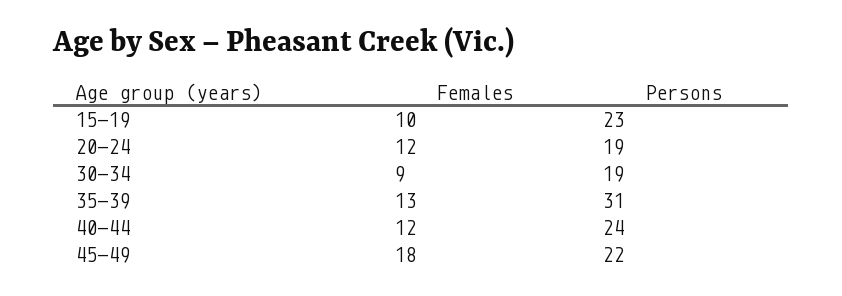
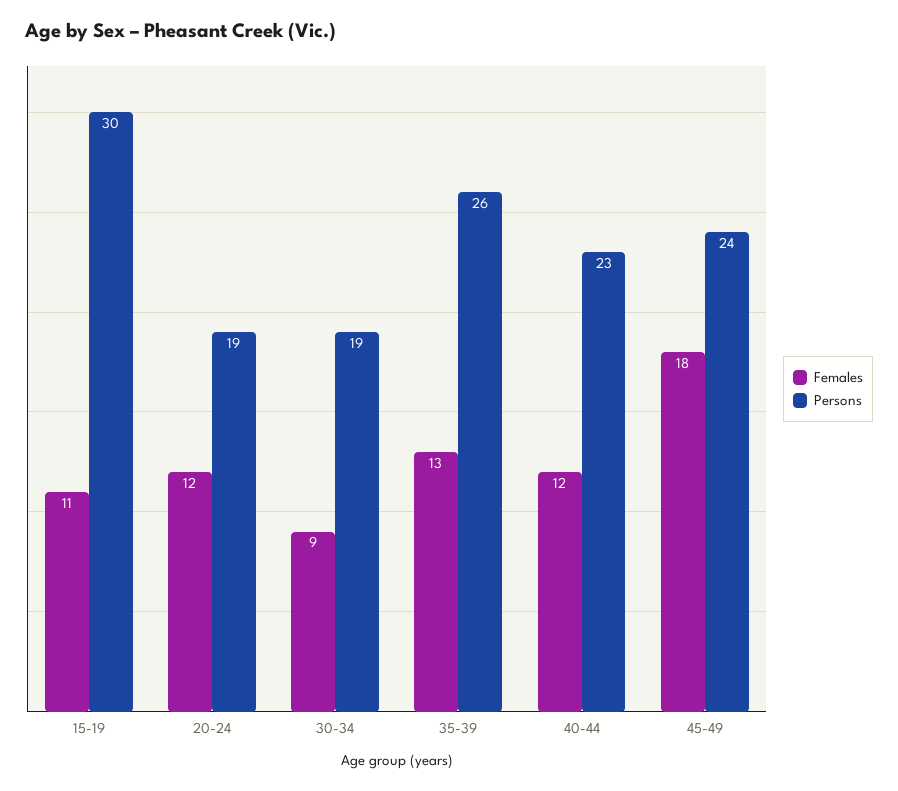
  {
    "Females": {
-     "15-19": 10,
+     "15-19": 11,
      "20-24": 12,
      "30-34": 9,
      "35-39": 13,
      "40-44": 12,
      "45-49": 18
    },
    "Persons": {
-     "15-19": 23,
+     "15-19": 30,
      "20-24": 19,
      "30-34": 19,
-     "35-39": 31,
+     "35-39": 26,
-     "40-44": 24,
+     "40-44": 23,
-     "45-49": 22
+     "45-49": 24
    }
  }

